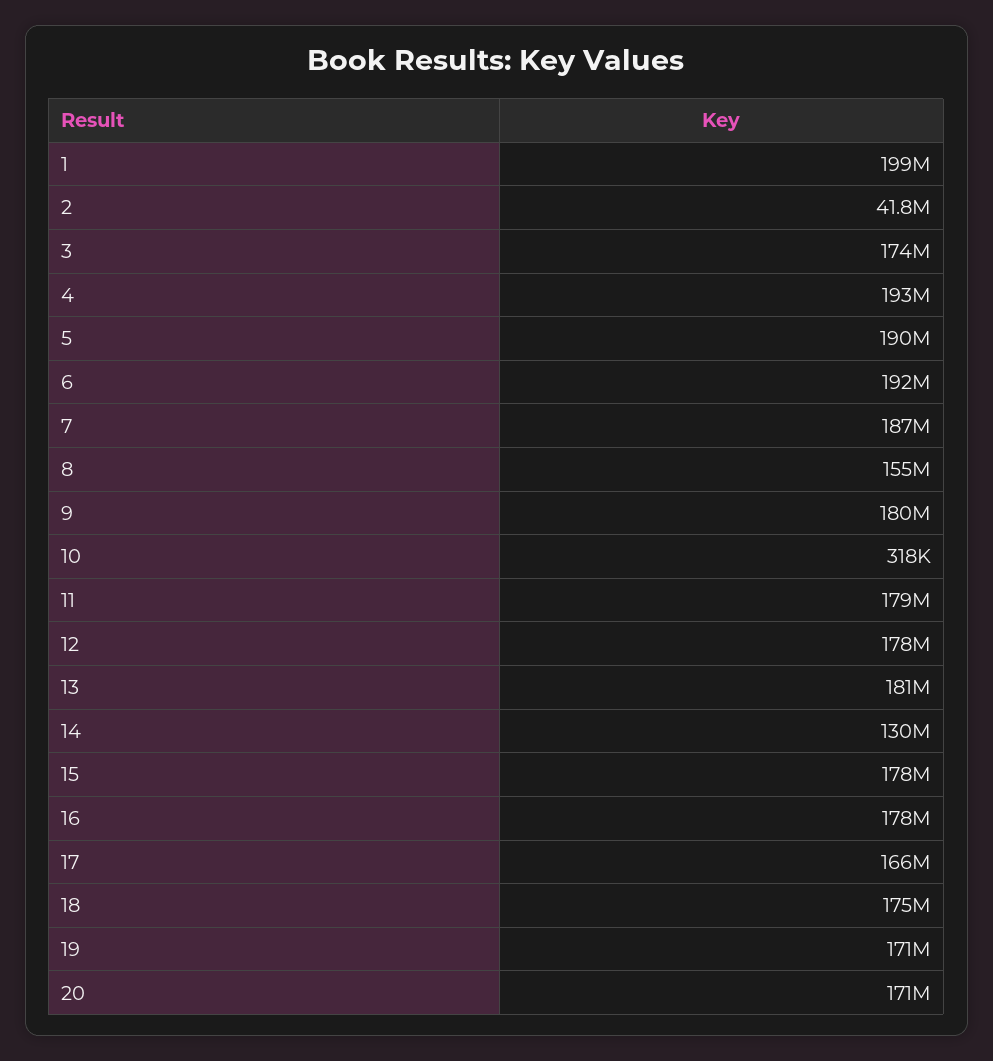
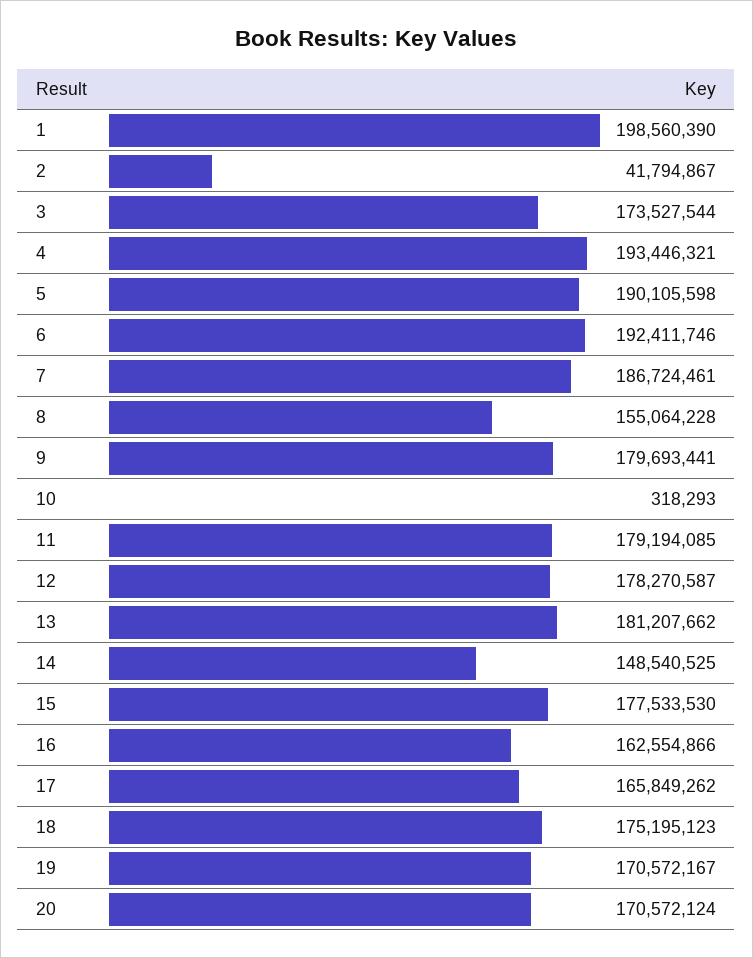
  {
    "1": 198560390,
    "2": 41794867,
    "3": 173527544,
    "4": 193446321,
    "5": 190105598,
    "6": 192411746,
    "7": 186724461,
    "8": 155064228,
    "9": 179693441,
    "10": 318293,
    "11": 179194085,
    "12": 178270587,
    "13": 181207662,
-   "14": 130000000,
+   "14": 148540525,
    "15": 177533530,
-   "16": 178000000,
+   "16": 162554866,
    "17": 165849262,
    "18": 175195123,
    "19": 170572167,
    "20": 170572124
  }

